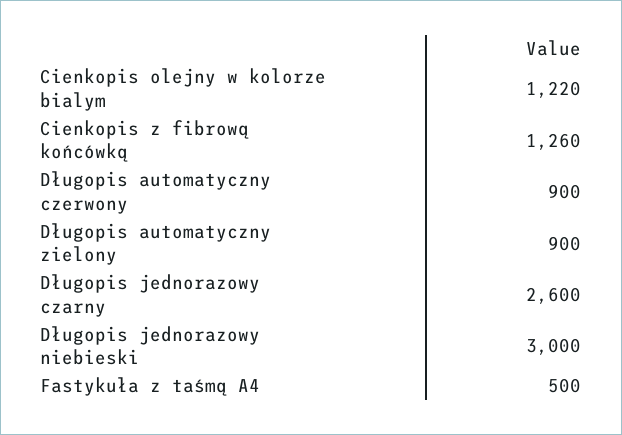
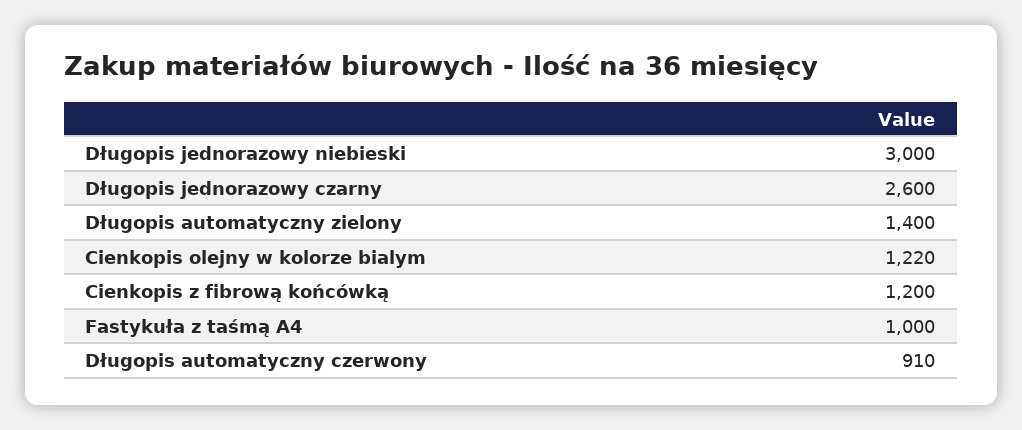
  {
    "Cienkopis olejny w kolorze bialym": 1220,
-   "Cienkopis z fibrową końcówką": 1260,
+   "Cienkopis z fibrową końcówką": 1200,
-   "Długopis automatyczny czerwony": 900,
+   "Długopis automatyczny czerwony": 910,
-   "Długopis automatyczny zielony": 900,
+   "Długopis automatyczny zielony": 1400,
    "Długopis jednorazowy czarny": 2600,
    "Długopis jednorazowy niebieski": 3000,
-   "Fastykuła z taśmą A4": 500
+   "Fastykuła z taśmą A4": 1000
  }

